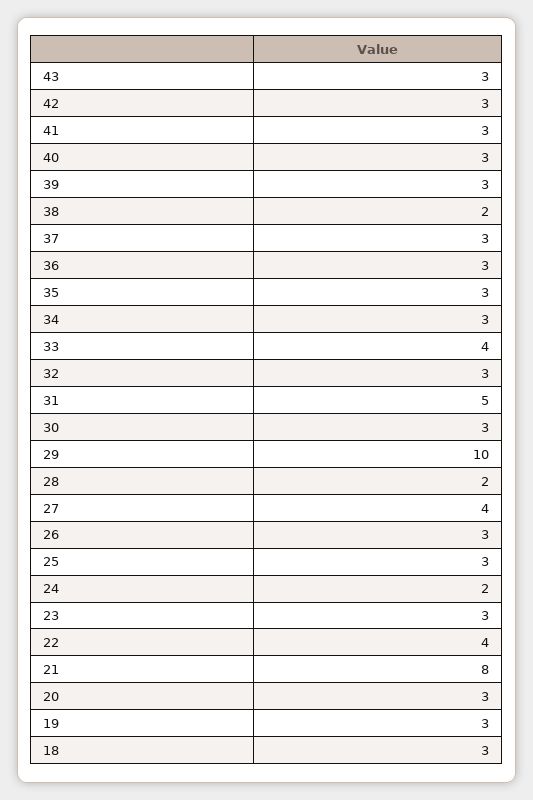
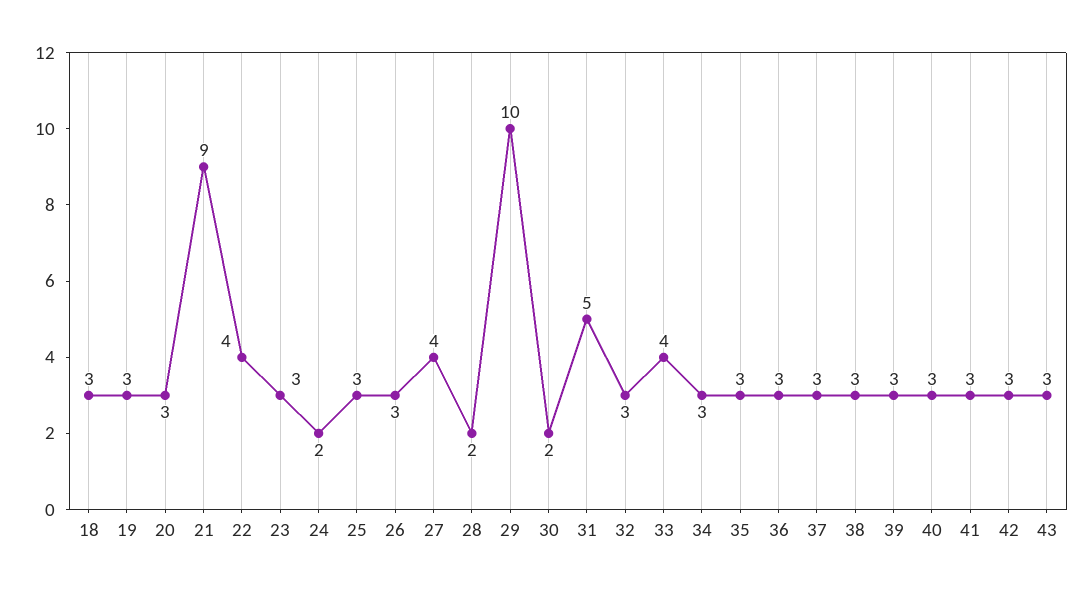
  {
    "43": 3,
    "42": 3,
    "41": 3,
    "40": 3,
    "39": 3,
-   "38": 2,
+   "38": 3,
    "37": 3,
    "36": 3,
    "35": 3,
    "34": 3,
    "33": 4,
    "32": 3,
    "31": 5,
-   "30": 3,
+   "30": 2,
    "29": 10,
    "28": 2,
    "27": 4,
    "26": 3,
    "25": 3,
    "24": 2,
    "23": 3,
    "22": 4,
-   "21": 8,
+   "21": 9,
    "20": 3,
    "19": 3,
    "18": 3
  }

